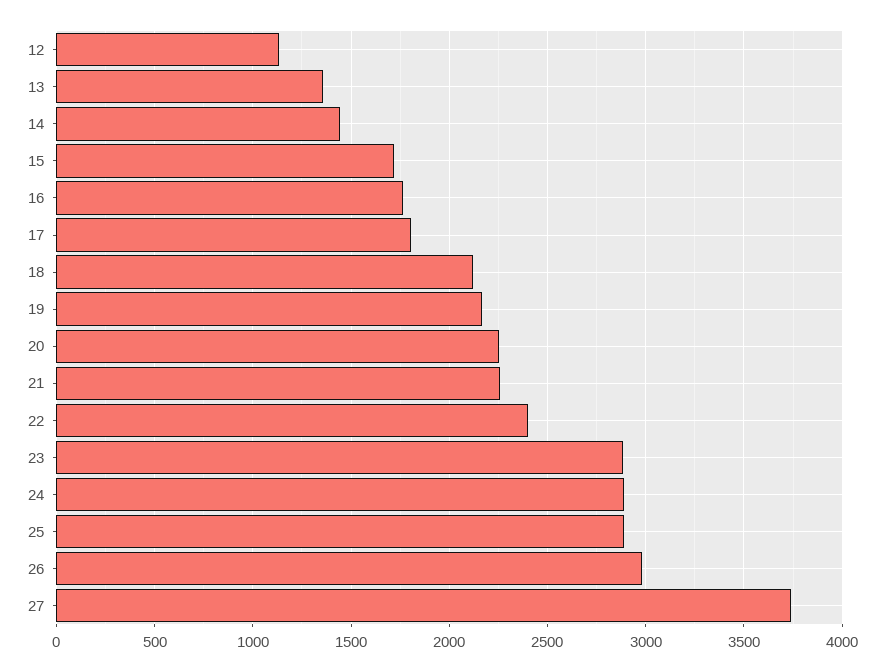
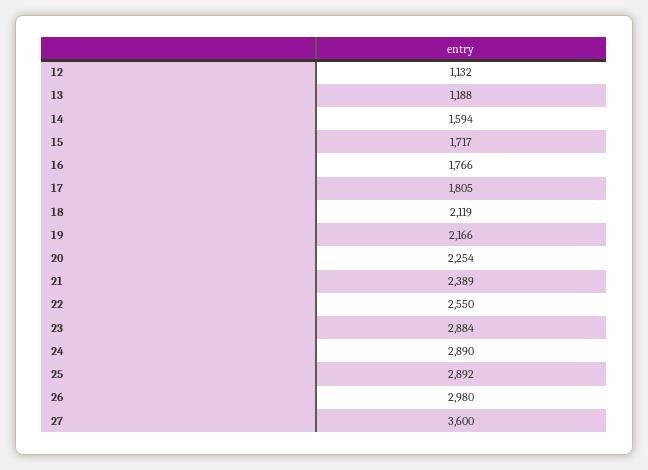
  {
    "12": 1132,
-   "13": 1350,
+   "13": 1188,
-   "14": 1450,
+   "14": 1594,
    "15": 1717,
    "16": 1766,
    "17": 1805,
    "18": 2119,
    "19": 2166,
    "20": 2254,
-   "21": 2250,
+   "21": 2389,
-   "22": 2400,
+   "22": 2550,
    "23": 2884,
    "24": 2890,
    "25": 2892,
    "26": 2980,
-   "27": 3750
+   "27": 3600
  }

